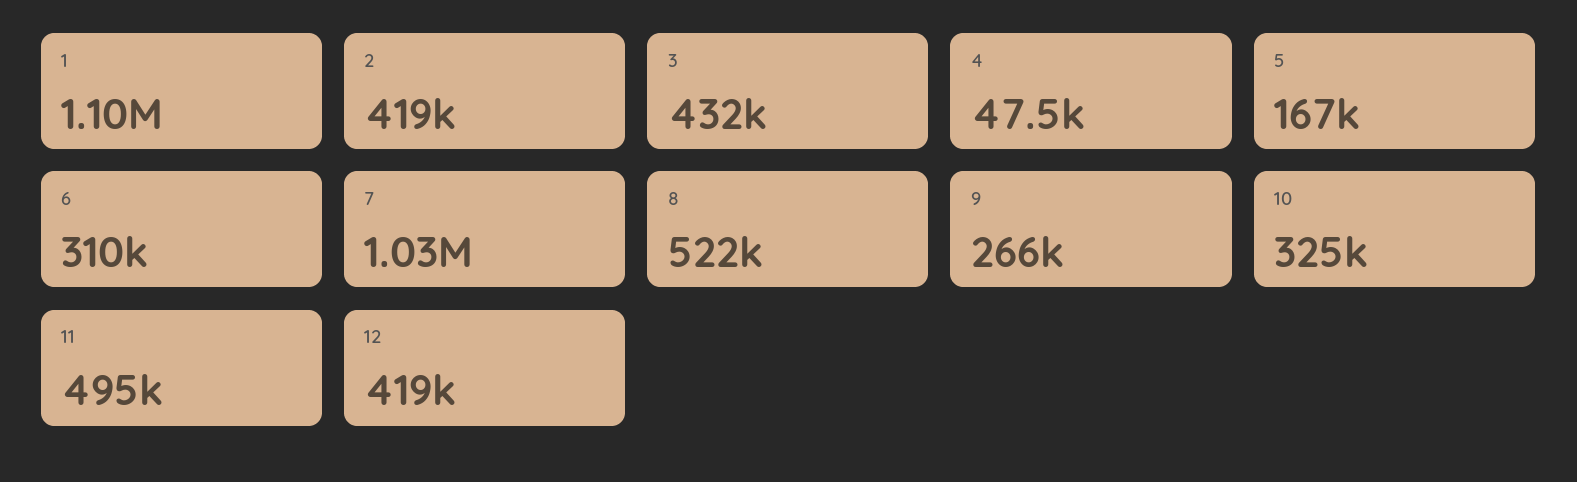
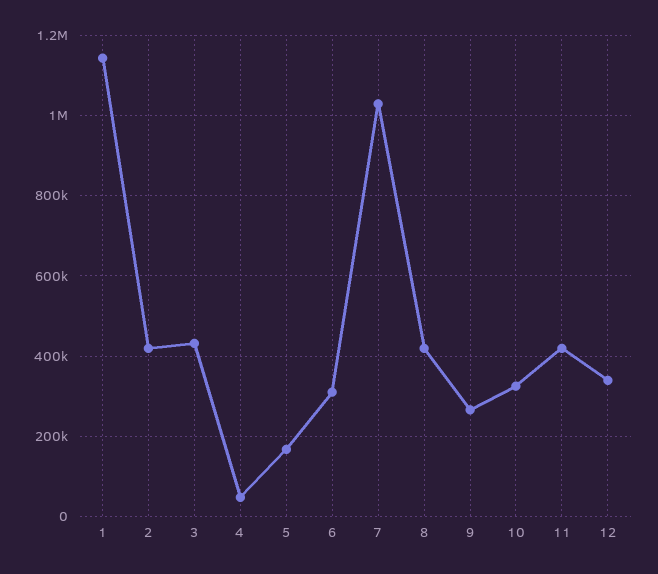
  {
-   "1": 1100000,
+   "1": 1140000,
    "2": 419000,
    "3": 432000,
    "4": 47500,
    "5": 167000,
    "6": 310000,
    "7": 1030000,
-   "8": 522000,
+   "8": 420000,
    "9": 266000,
    "10": 325000,
-   "11": 495000,
+   "11": 420000,
-   "12": 419000
+   "12": 340000
  }

